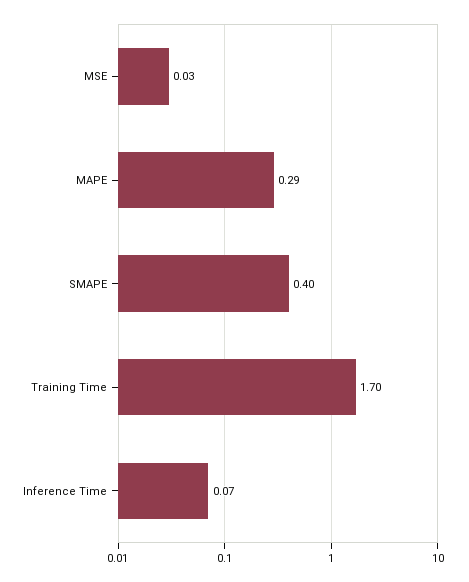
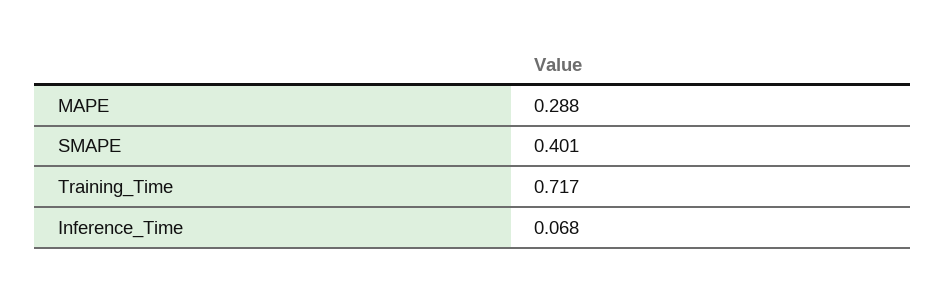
  {
-   "MSE": 0.03,
    "MAPE": 0.288,
    "SMAPE": 0.401,
-   "Training Time": 1.7,
+   "Training Time": 0.717,
    "Inference Time": 0.068
  }

